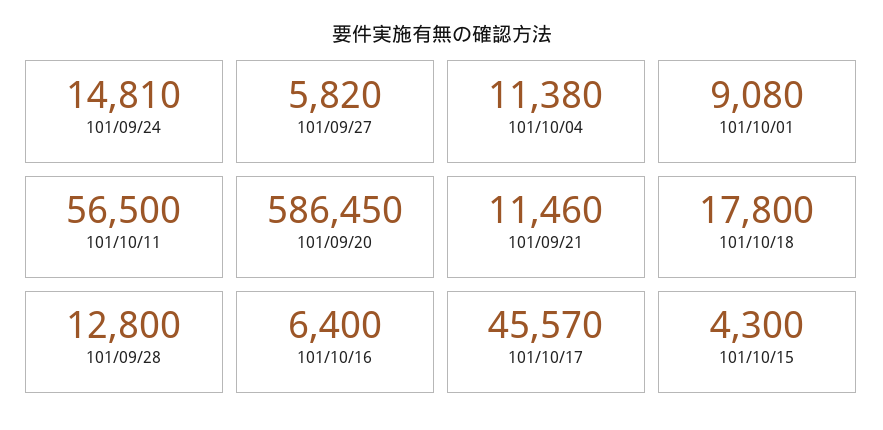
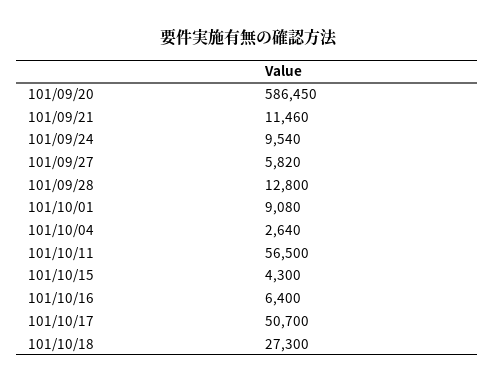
  {
-   "101/09/24": 14810,
+   "101/09/24": 9540,
    "101/09/27": 5820,
-   "101/10/04": 11380,
+   "101/10/04": 2640,
    "101/10/01": 9080,
    "101/10/11": 56500,
    "101/09/20": 586450,
    "101/09/21": 11460,
-   "101/10/18": 17800,
+   "101/10/18": 27300,
    "101/09/28": 12800,
    "101/10/16": 6400,
-   "101/10/17": 45570,
+   "101/10/17": 50700,
    "101/10/15": 4300
  }

